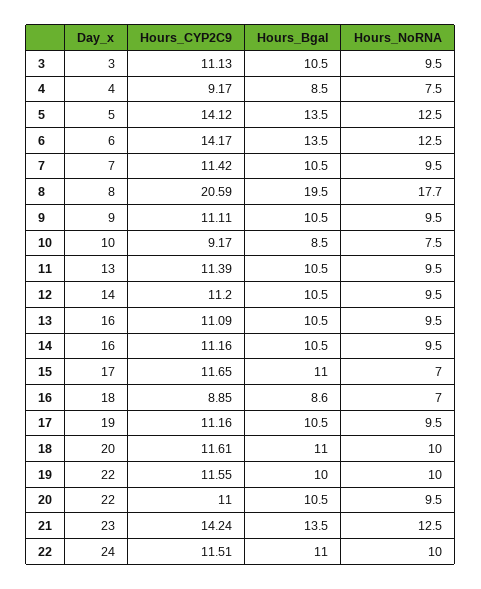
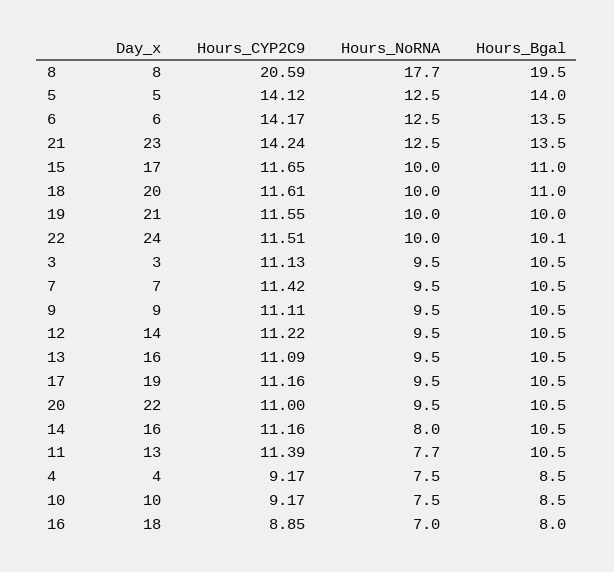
  {
    "Day_x": {
      "3": 3,
      "4": 4,
      "5": 5,
      "6": 6,
      "7": 7,
      "8": 8,
      "9": 9,
      "10": 10,
      "11": 13,
      "12": 14,
      "13": 16,
      "14": 16,
      "15": 17,
      "16": 18,
      "17": 19,
      "18": 20,
-     "19": 22,
+     "19": 21,
      "20": 22,
      "21": 23,
      "22": 24
    },
    "Hours_CYP2C9": {
      "3": 11.13,
      "4": 9.17,
      "5": 14.12,
      "6": 14.17,
      "7": 11.42,
      "8": 20.59,
      "9": 11.11,
      "10": 9.17,
      "11": 11.39,
-     "12": 11.2,
+     "12": 11.22,
      "13": 11.09,
      "14": 11.16,
      "15": 11.65,
      "16": 8.85,
      "17": 11.16,
      "18": 11.61,
      "19": 11.55,
      "20": 11,
      "21": 14.24,
      "22": 11.51
    },
    "Hours_Bgal": {
      "3": 10.5,
      "4": 8.5,
-     "5": 13.5,
+     "5": 14,
      "6": 13.5,
      "7": 10.5,
      "8": 19.5,
      "9": 10.5,
      "10": 8.5,
      "11": 10.5,
      "12": 10.5,
      "13": 10.5,
      "14": 10.5,
      "15": 11,
-     "16": 8.6,
+     "16": 8,
      "17": 10.5,
      "18": 11,
      "19": 10,
      "20": 10.5,
      "21": 13.5,
-     "22": 11
+     "22": 10.1
    },
    "Hours_NoRNA": {
      "3": 9.5,
      "4": 7.5,
      "5": 12.5,
      "6": 12.5,
      "7": 9.5,
      "8": 17.7,
      "9": 9.5,
      "10": 7.5,
-     "11": 9.5,
+     "11": 7.7,
      "12": 9.5,
      "13": 9.5,
-     "14": 9.5,
+     "14": 8,
-     "15": 7,
+     "15": 10,
      "16": 7,
      "17": 9.5,
      "18": 10,
      "19": 10,
      "20": 9.5,
      "21": 12.5,
      "22": 10
    }
  }

